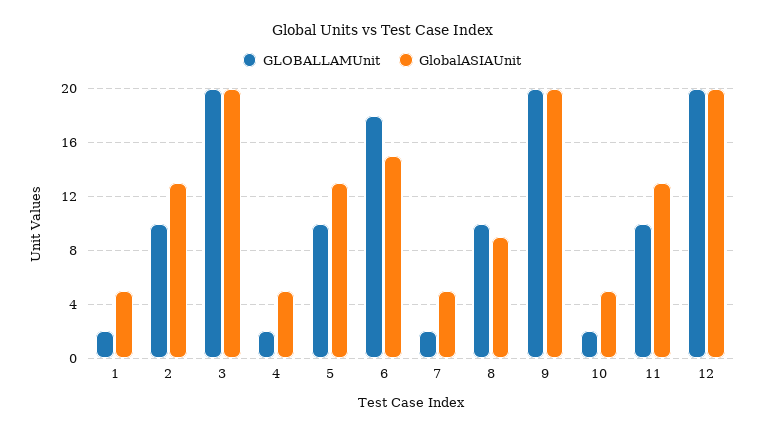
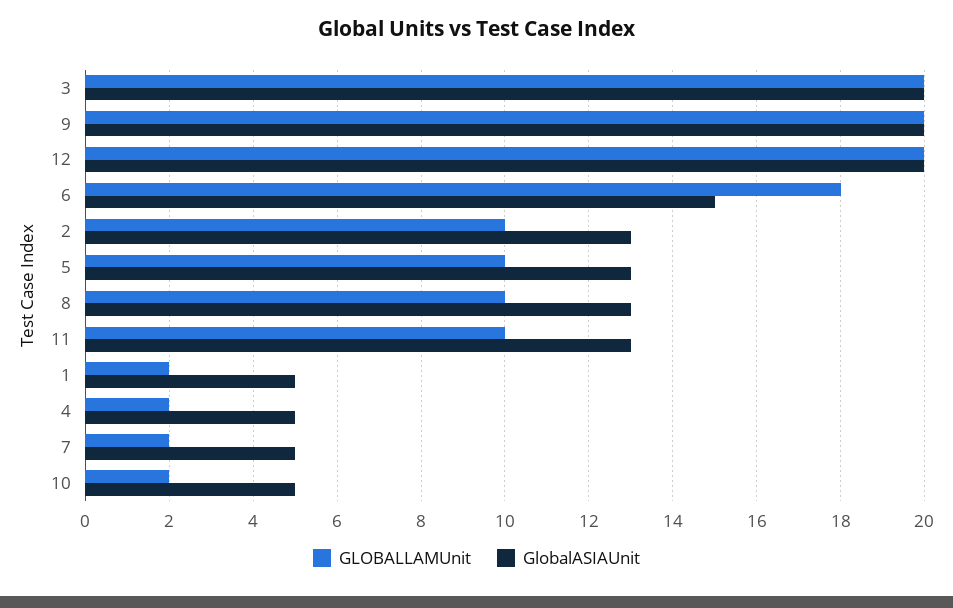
  {
    "GLOBALLAMUnit": {
      "1": 2,
      "2": 10,
      "3": 20,
      "4": 2,
      "5": 10,
      "6": 18,
      "7": 2,
      "8": 10,
      "9": 20,
      "10": 2,
      "11": 10,
      "12": 20
    },
    "GlobalASIAUnit": {
      "1": 5,
      "2": 13,
      "3": 20,
      "4": 5,
      "5": 13,
      "6": 15,
      "7": 5,
-     "8": 9,
+     "8": 13,
      "9": 20,
      "10": 5,
      "11": 13,
      "12": 20
    }
  }

